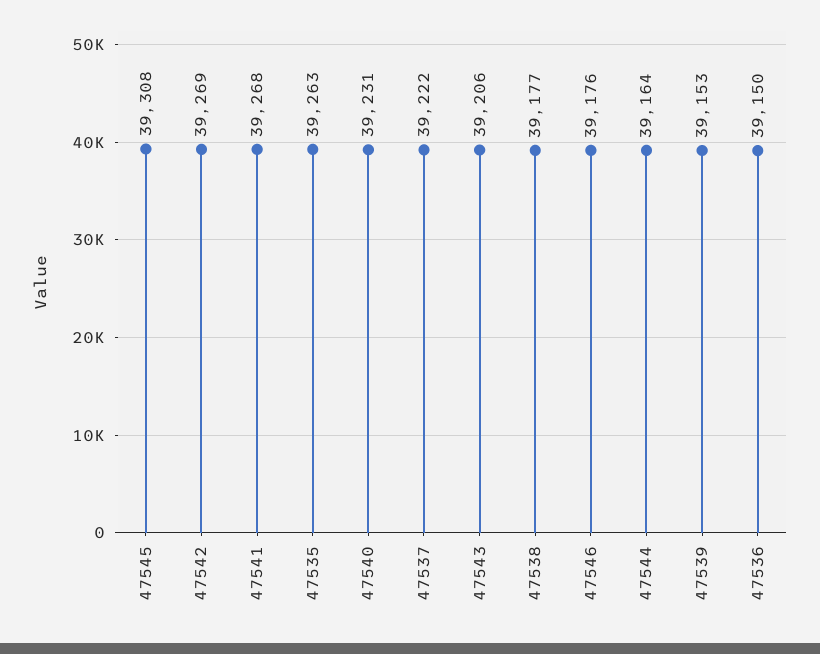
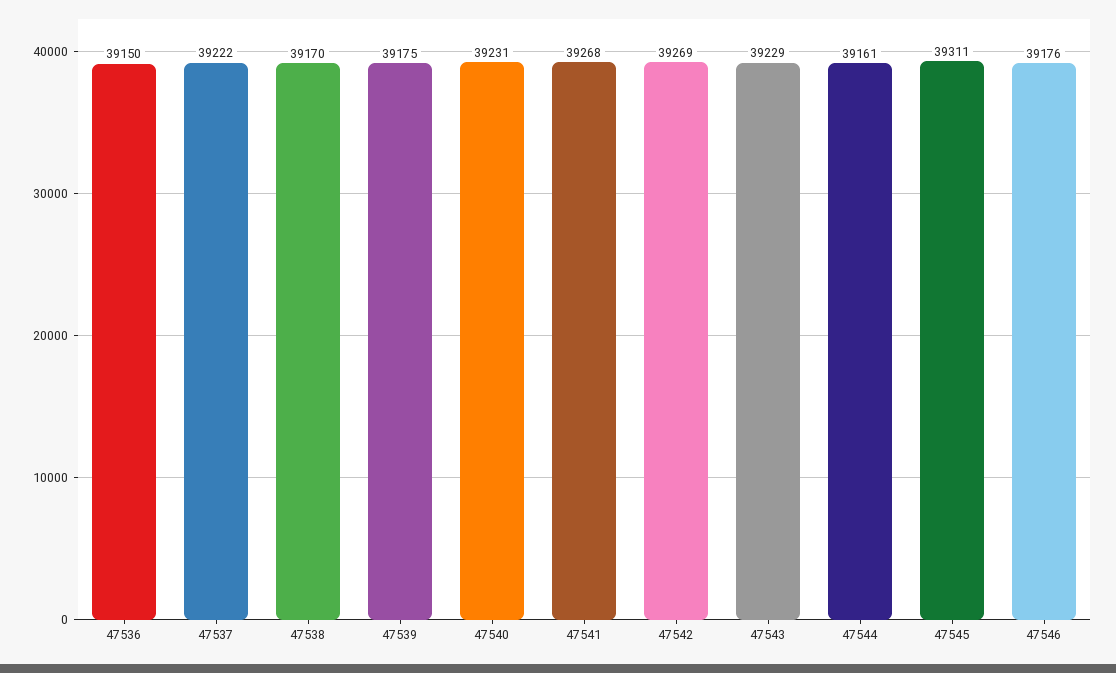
  {
-   "47545": 39308,
+   "47545": 39311,
    "47542": 39269,
    "47541": 39268,
-   "47535": 39263,
    "47540": 39231,
    "47537": 39222,
-   "47543": 39206,
+   "47543": 39229,
-   "47538": 39177,
+   "47538": 39170,
    "47546": 39176,
-   "47544": 39164,
+   "47544": 39161,
-   "47539": 39153,
+   "47539": 39175,
    "47536": 39150
  }

